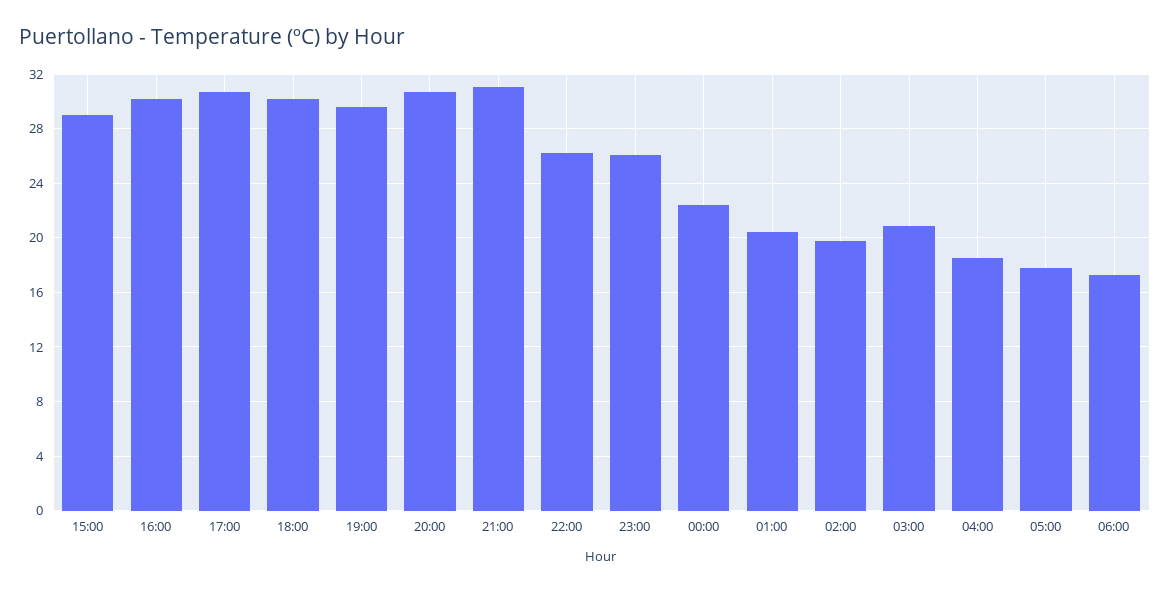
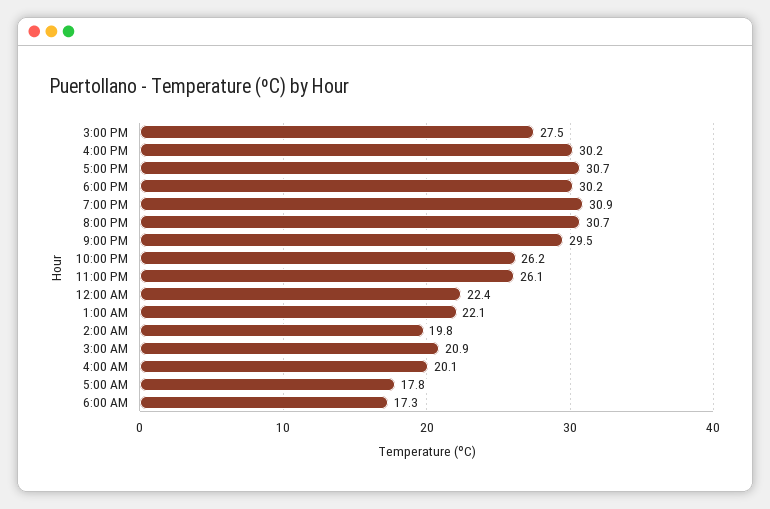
  {
-   "15:00": 29,
+   "15:00": 27.5,
    "16:00": 30.2,
    "17:00": 30.7,
    "18:00": 30.2,
-   "19:00": 29.5,
+   "19:00": 30.9,
    "20:00": 30.7,
-   "21:00": 31,
+   "21:00": 29.5,
    "22:00": 26.2,
    "23:00": 26.1,
    "00:00": 22.4,
-   "01:00": 20.5,
+   "01:00": 22.1,
    "02:00": 19.8,
    "03:00": 20.9,
-   "04:00": 18.5,
+   "04:00": 20.1,
    "05:00": 17.8,
    "06:00": 17.3
  }

